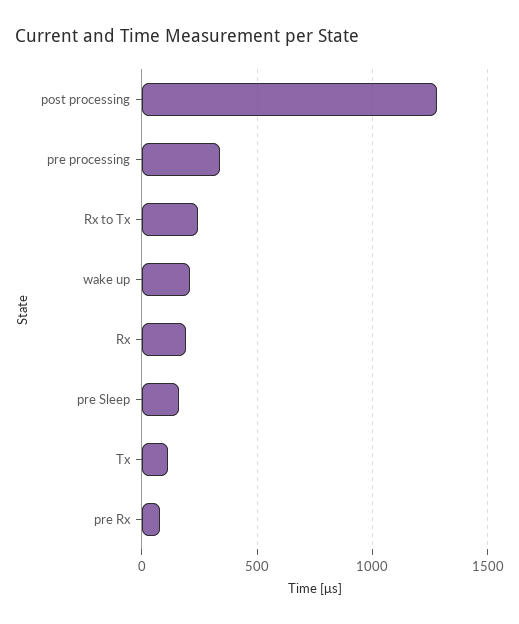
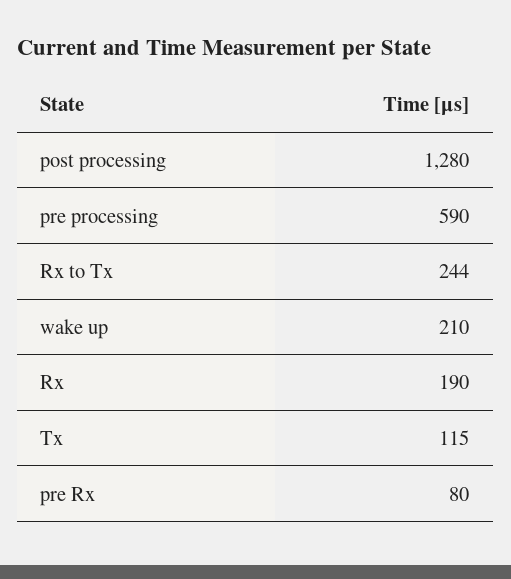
  {
    "post processing": 1280,
-   "pre processing": 350,
+   "pre processing": 590,
    "Rx to Tx": 244,
    "wake up": 210,
    "Rx": 190,
-   "pre Sleep": 150,
    "Tx": 115,
    "pre Rx": 80
  }

